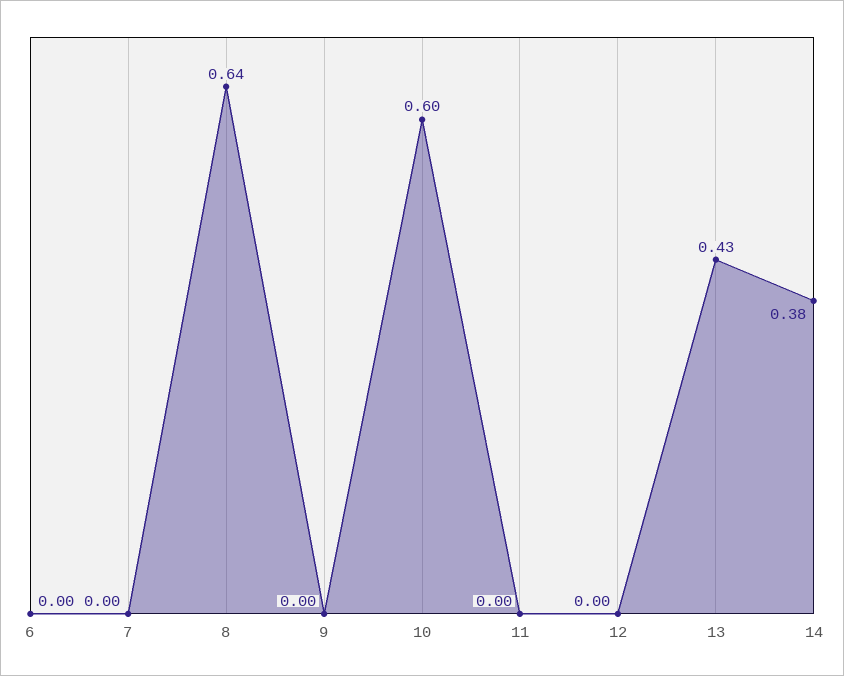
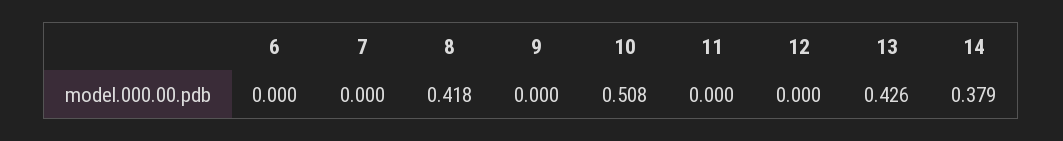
  {
    "6": 0,
    "7": 0,
-   "8": 0.64,
+   "8": 0.418,
    "9": 0,
-   "10": 0.6,
+   "10": 0.508,
    "11": 0,
    "12": 0,
    "13": 0.426,
    "14": 0.379
  }

